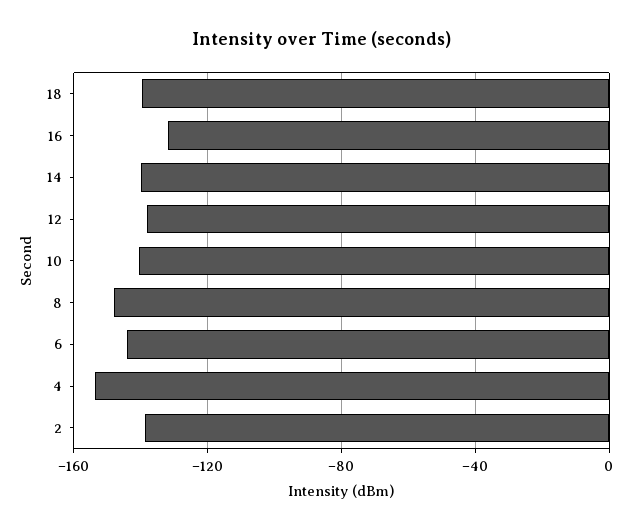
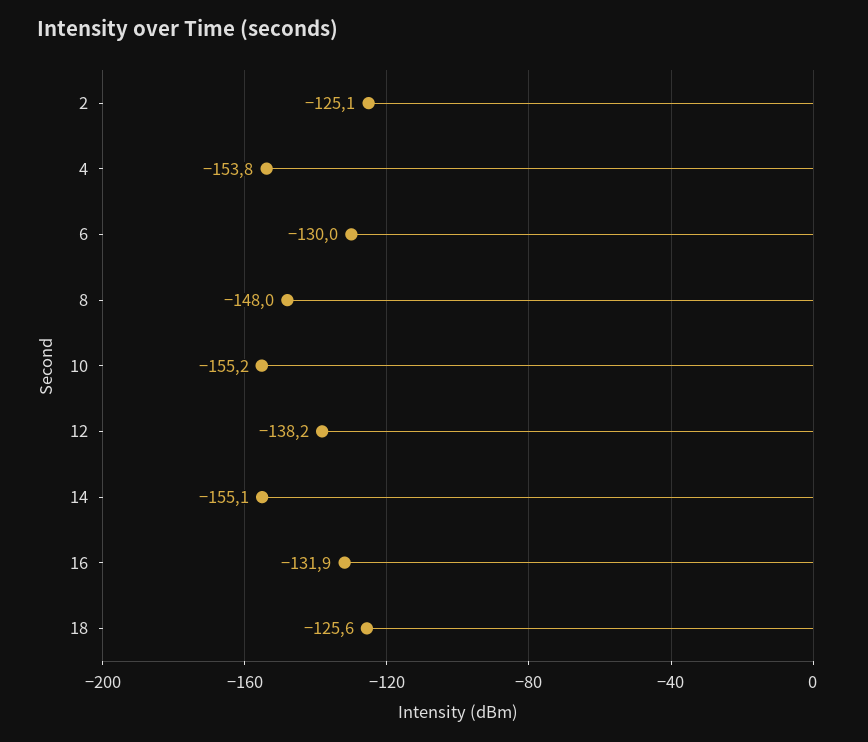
  {
-   "18": -140,
+   "18": -125.6,
    "16": -131.9,
-   "14": -140,
+   "14": -155.1,
    "12": -138.2,
-   "10": -140,
+   "10": -155.2,
    "8": -148,
-   "6": -145,
+   "6": -130,
    "4": -153.8,
-   "2": -140
+   "2": -125.1
  }

